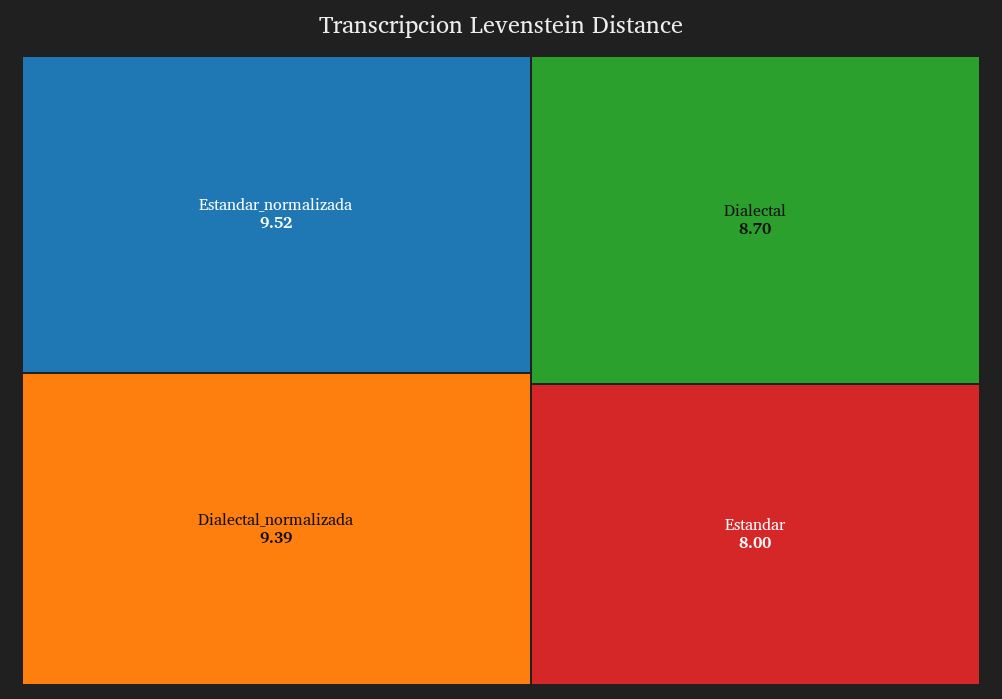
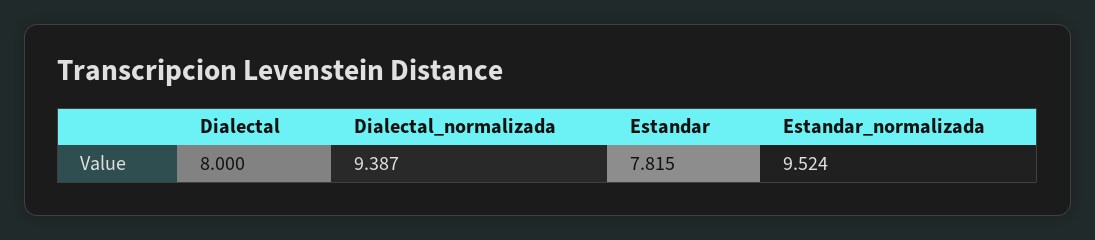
  {
    "Estandar_normalizada": 9.524,
    "Dialectal_normalizada": 9.387,
-   "Dialectal": 8.7,
+   "Dialectal": 8,
-   "Estandar": 8
+   "Estandar": 7.815
  }

